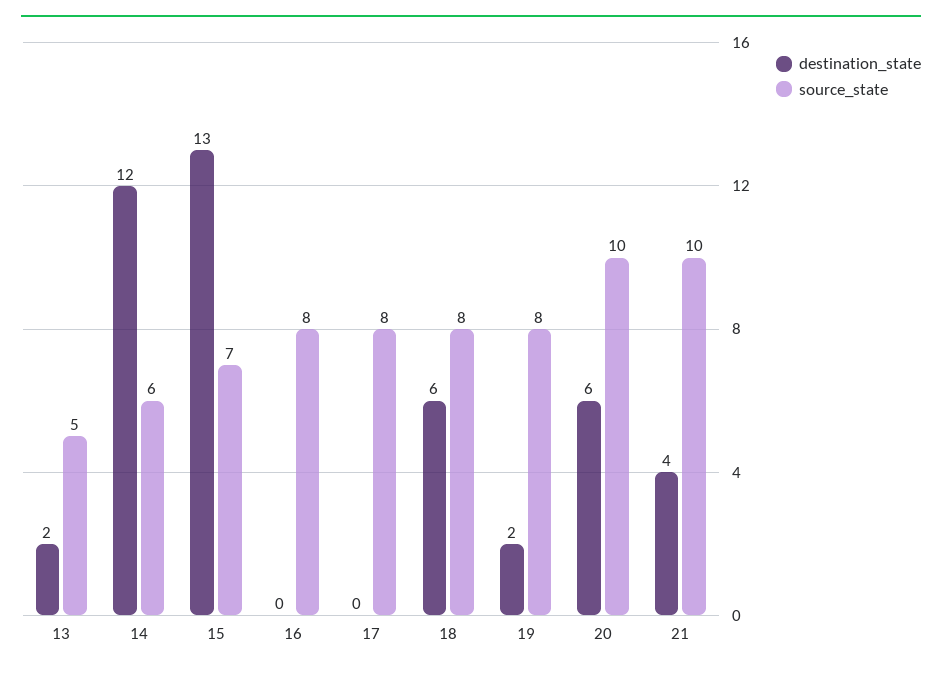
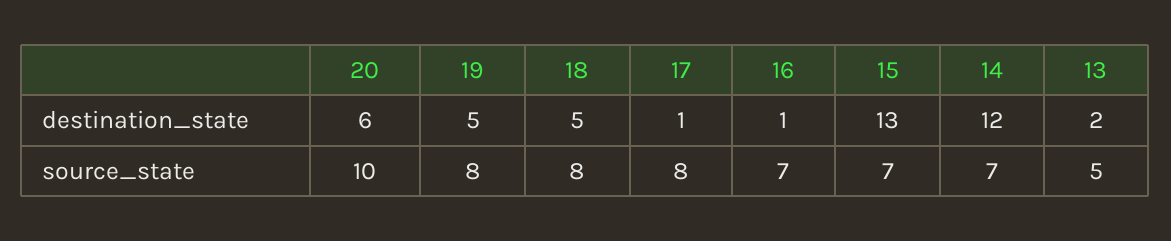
  {
    "destination_state": {
      "13": 2,
      "14": 12,
      "15": 13,
-     "16": 0,
+     "16": 1,
-     "17": 0,
+     "17": 1,
-     "18": 6,
+     "18": 5,
-     "19": 2,
+     "19": 5,
-     "20": 6,
+     "20": 6
-     "21": 4
    },
    "source_state": {
      "13": 5,
-     "14": 6,
+     "14": 7,
      "15": 7,
-     "16": 8,
+     "16": 7,
      "17": 8,
      "18": 8,
      "19": 8,
-     "20": 10,
+     "20": 10
-     "21": 10
    }
  }

